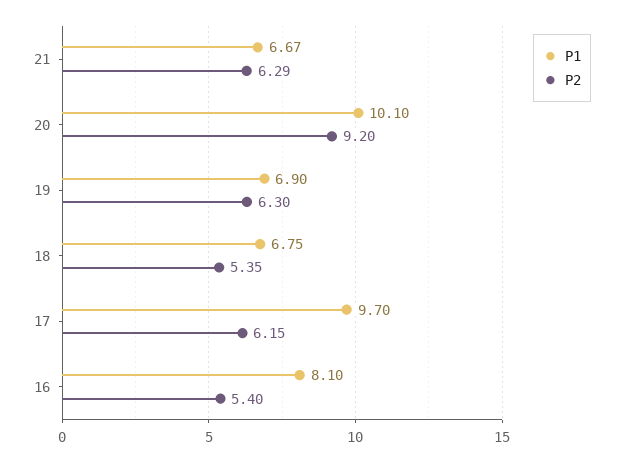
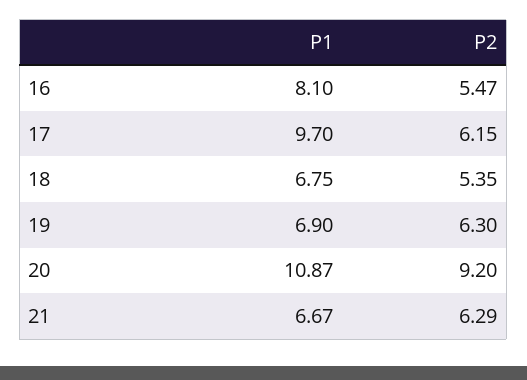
  {
    "P1": {
      "21": 6.67,
-     "20": 10.1,
+     "20": 10.87,
      "19": 6.9,
      "18": 6.75,
      "17": 9.7,
      "16": 8.1
    },
    "P2": {
      "21": 6.29,
      "20": 9.2,
      "19": 6.3,
      "18": 5.35,
      "17": 6.15,
-     "16": 5.4
+     "16": 5.47
    }
  }

